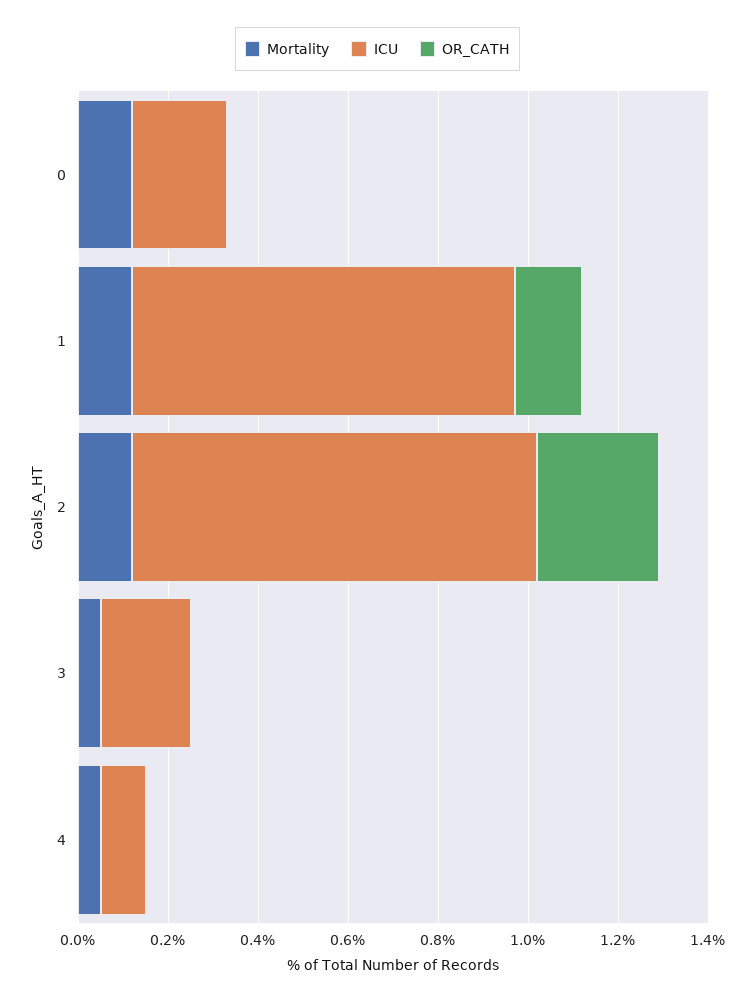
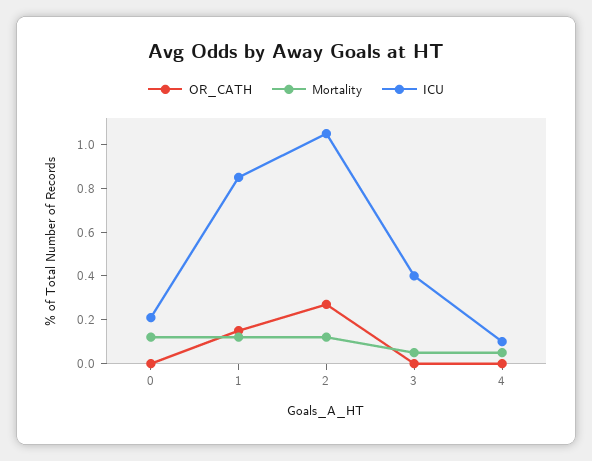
  {
    "Mortality": {
      "0": 0.1,
      "1": 0.1,
      "2": 0.1,
      "3": 0.05,
      "4": 0.05
    },
    "ICU": {
      "0": 0.2,
      "1": 0.85,
-     "2": 0.9,
+     "2": 1.05,
-     "3": 0.2,
+     "3": 0.4,
      "4": 0.1
    },
    "OR_CATH": {
      "0": 0,
      "1": 0.15,
      "2": 0.25,
      "3": 0,
      "4": 0
    }
  }

